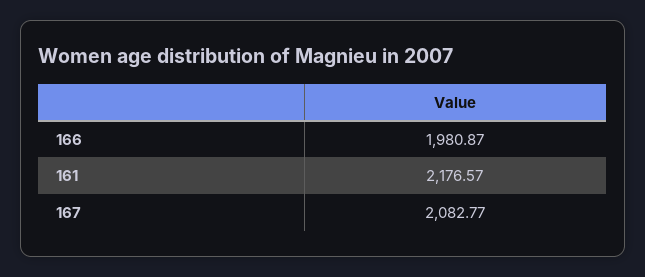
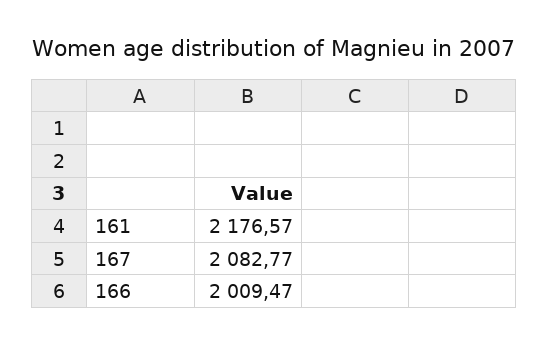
  {
-   "166": 1980.87,
+   "166": 2009.47,
    "161": 2176.57,
    "167": 2082.77
  }

